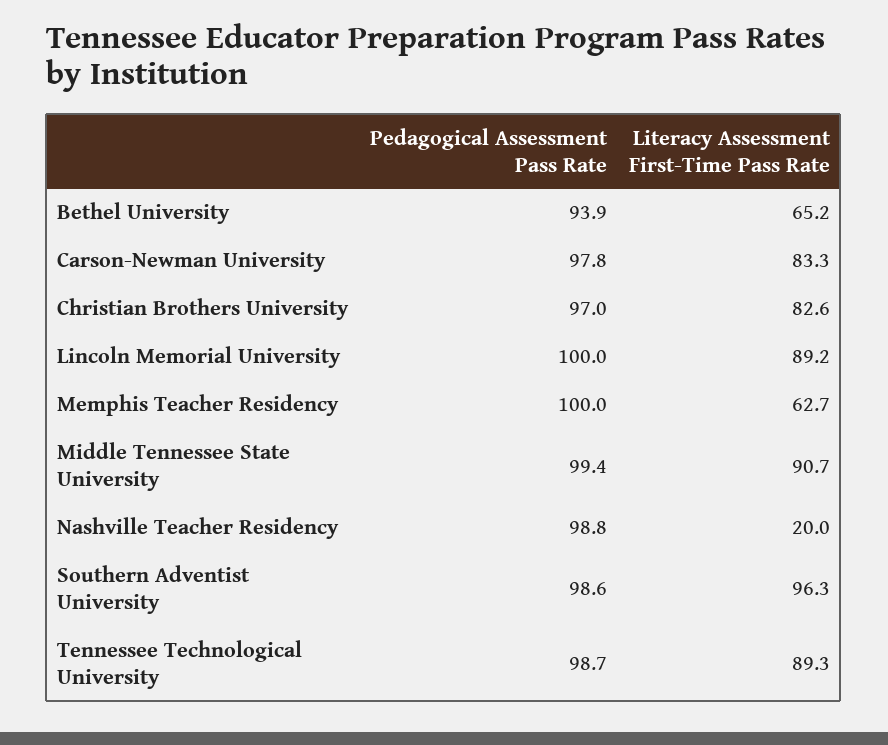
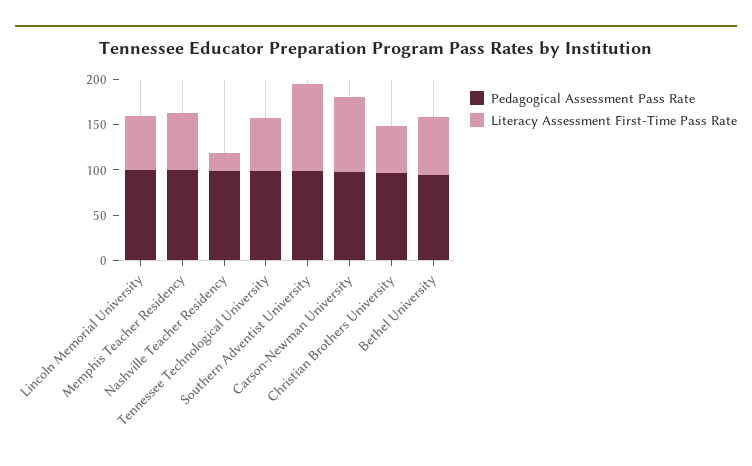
  {
    "Pedagogical Assessment Pass Rate": {
      "Bethel University": 93.9,
      "Carson-Newman University": 97.8,
      "Christian Brothers University": 97,
      "Lincoln Memorial University": 100,
      "Memphis Teacher Residency": 100,
-     "Middle Tennessee State University": 99.4,
      "Nashville Teacher Residency": 98.8,
      "Southern Adventist University": 98.6,
      "Tennessee Technological University": 98.7
    },
    "Literacy Assessment First-Time Pass Rate": {
      "Bethel University": 65.2,
      "Carson-Newman University": 83.3,
-     "Christian Brothers University": 82.6,
+     "Christian Brothers University": 50,
-     "Lincoln Memorial University": 89.2,
+     "Lincoln Memorial University": 60,
      "Memphis Teacher Residency": 62.7,
-     "Middle Tennessee State University": 90.7,
      "Nashville Teacher Residency": 20,
      "Southern Adventist University": 96.3,
-     "Tennessee Technological University": 89.3
+     "Tennessee Technological University": 60
    }
  }

